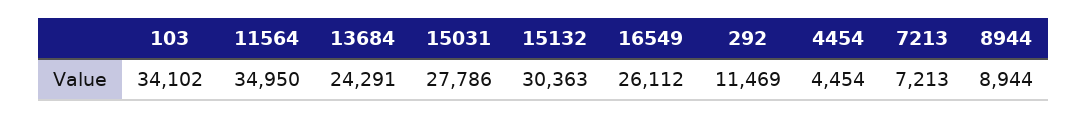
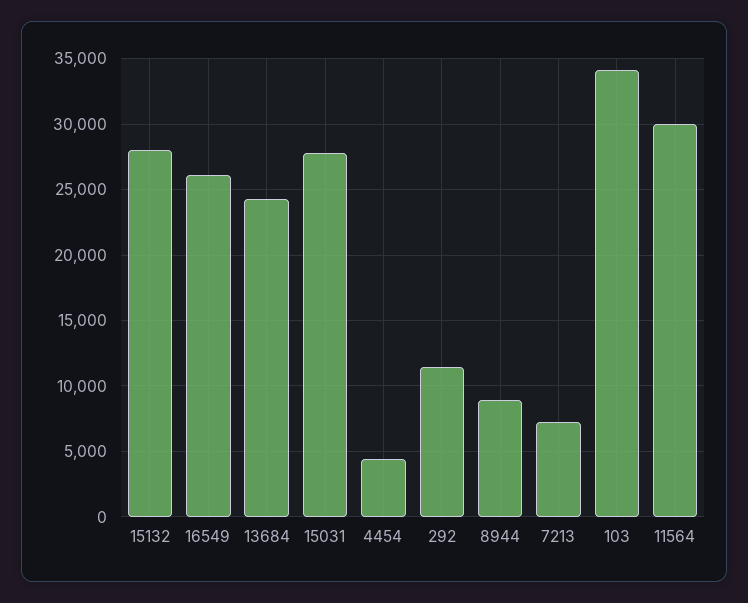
  {
    "103": 34102,
-   "11564": 34950,
+   "11564": 30000,
    "13684": 24291,
    "15031": 27786,
-   "15132": 30363,
+   "15132": 28000,
    "16549": 26112,
    "292": 11469,
    "4454": 4454,
    "7213": 7213,
    "8944": 8944
  }

